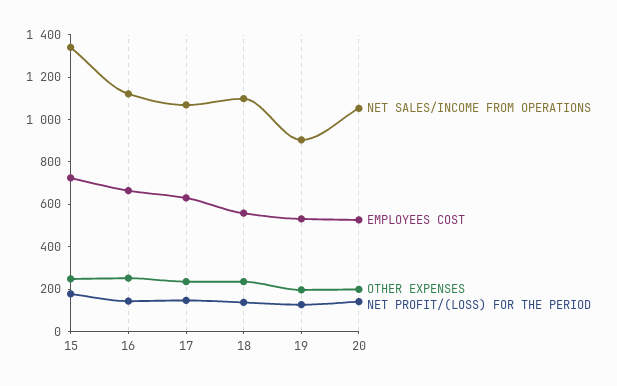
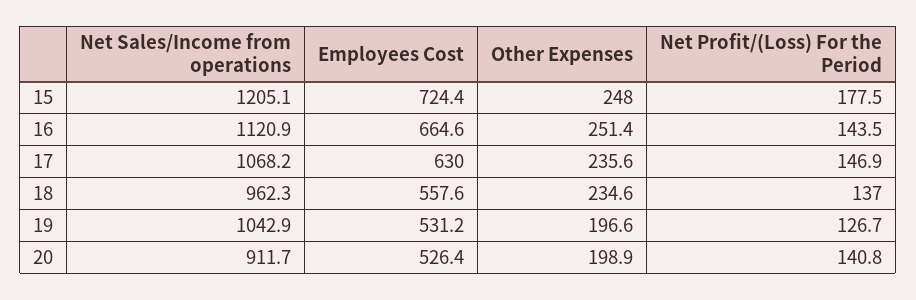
  {
    "NET SALES/INCOME FROM OPERATIONS": {
-     "15": 1350,
+     "15": 1205.1,
      "16": 1120.9,
      "17": 1068.2,
-     "18": 1100,
+     "18": 962.3,
-     "19": 900,
+     "19": 1042.9,
-     "20": 1050
+     "20": 911.7
    },
    "EMPLOYEES COST": {
      "15": 724.4,
      "16": 664.6,
      "17": 630,
      "18": 557.6,
      "19": 531.2,
      "20": 526.4
    },
    "OTHER EXPENSES": {
      "15": 248,
      "16": 251.4,
      "17": 235.6,
      "18": 234.6,
      "19": 196.6,
      "20": 198.9
    },
    "NET PROFIT/(LOSS) FOR THE PERIOD": {
      "15": 177.5,
      "16": 143.5,
      "17": 146.9,
      "18": 137,
      "19": 126.7,
      "20": 140.8
    }
  }

